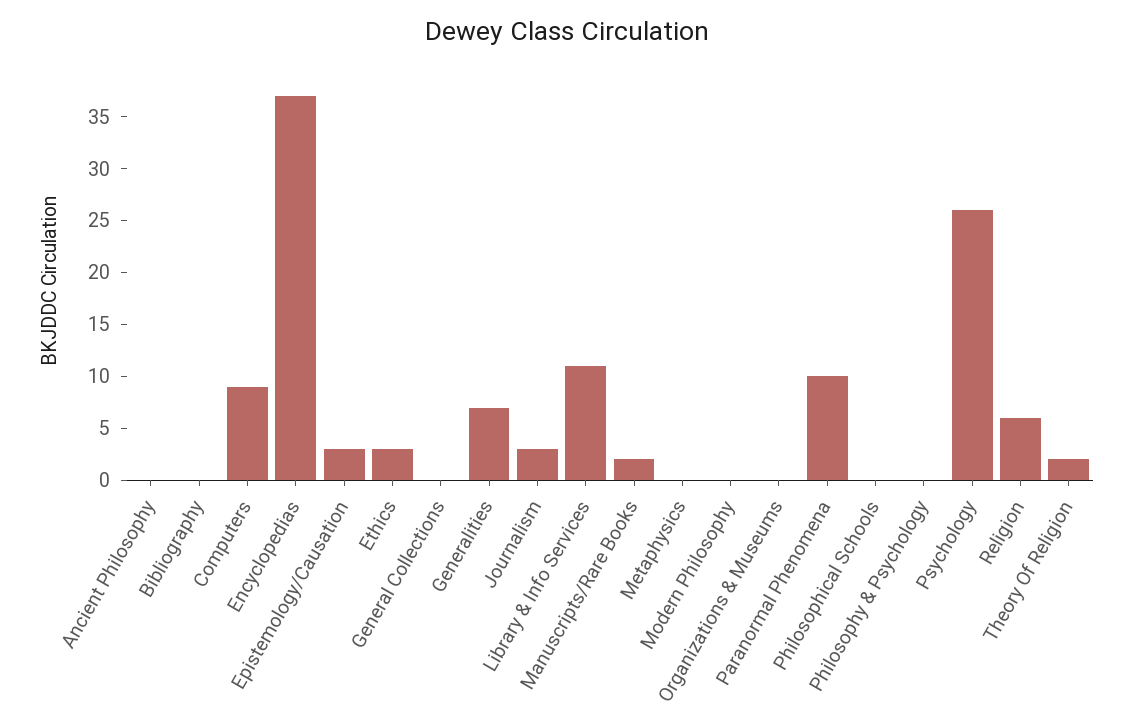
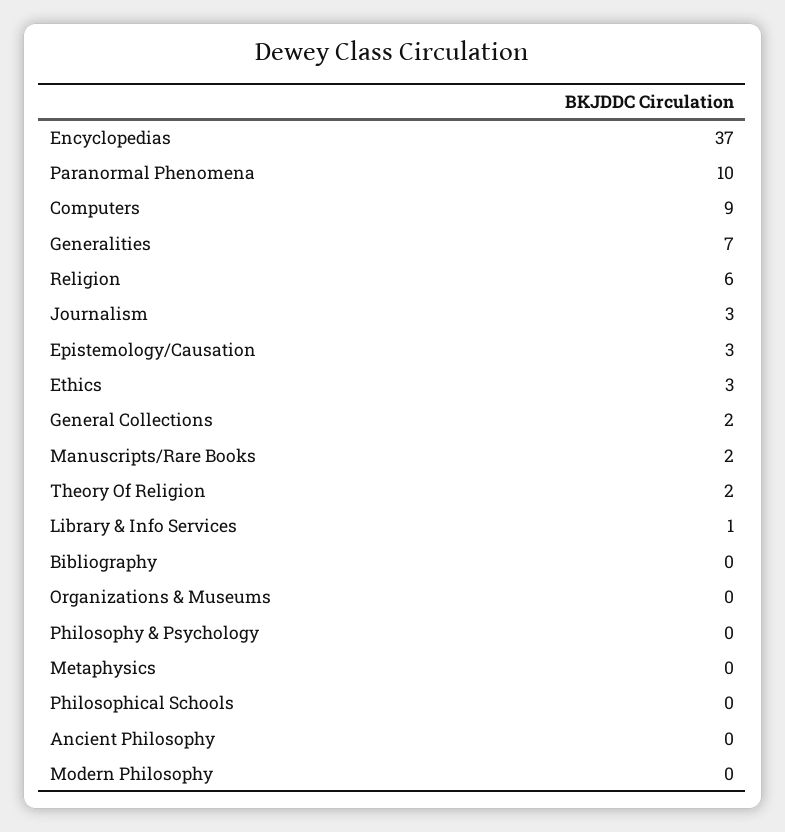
  {
    "Ancient Philosophy": 0,
    "Bibliography": 0,
    "Computers": 9,
    "Encyclopedias": 37,
    "Epistemology/Causation": 3,
    "Ethics": 3,
-   "General Collections": 0,
+   "General Collections": 2,
    "Generalities": 7,
    "Journalism": 3,
-   "Library & Info Services": 11,
+   "Library & Info Services": 1,
    "Manuscripts/Rare Books": 2,
    "Metaphysics": 0,
    "Modern Philosophy": 0,
    "Organizations & Museums": 0,
    "Paranormal Phenomena": 10,
    "Philosophical Schools": 0,
    "Philosophy & Psychology": 0,
-   "Psychology": 26,
    "Religion": 6,
    "Theory Of Religion": 2
  }

